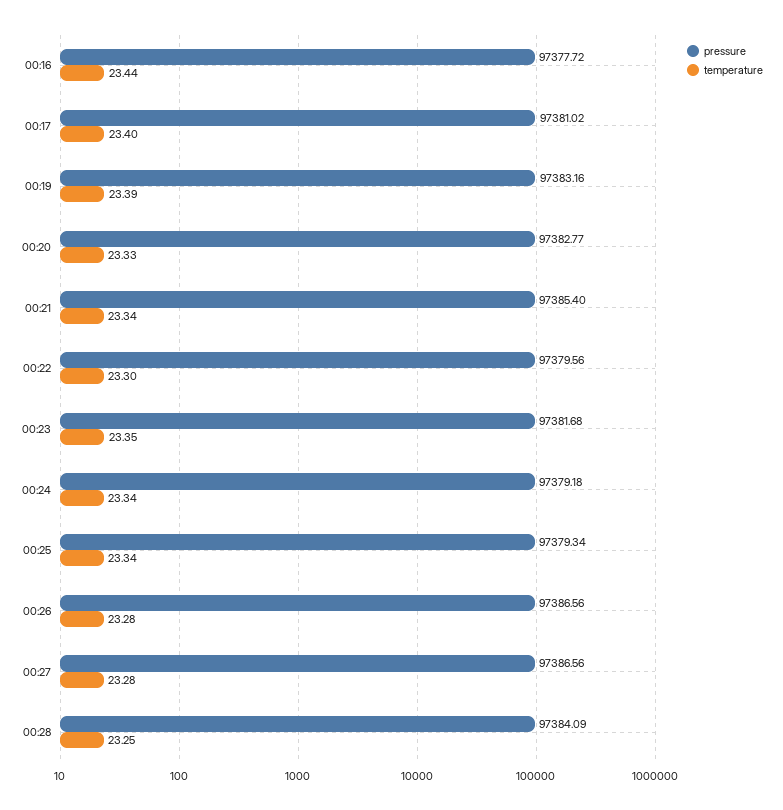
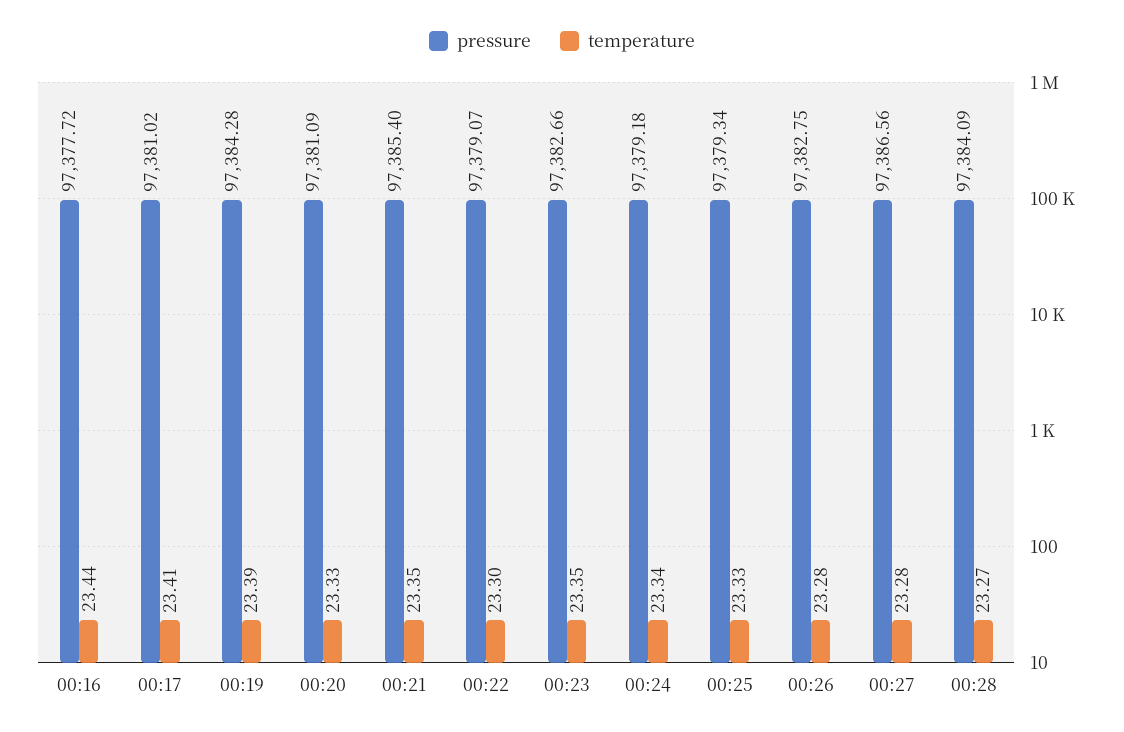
  {
    "pressure": {
      "00:16": 97377.72,
      "00:17": 97381.02,
-     "00:19": 97383.16,
+     "00:19": 97384.28,
-     "00:20": 97382.77,
+     "00:20": 97381.09,
      "00:21": 97385.4,
-     "00:22": 97379.56,
+     "00:22": 97379.07,
-     "00:23": 97381.68,
+     "00:23": 97382.66,
      "00:24": 97379.18,
      "00:25": 97379.34,
-     "00:26": 97386.56,
+     "00:26": 97382.75,
      "00:27": 97386.56,
      "00:28": 97384.09
    },
    "temperature": {
      "00:16": 23.44,
-     "00:17": 23.4,
+     "00:17": 23.41,
      "00:19": 23.39,
      "00:20": 23.33,
-     "00:21": 23.34,
+     "00:21": 23.35,
      "00:22": 23.3,
      "00:23": 23.35,
      "00:24": 23.34,
-     "00:25": 23.34,
+     "00:25": 23.33,
      "00:26": 23.28,
      "00:27": 23.28,
-     "00:28": 23.25
+     "00:28": 23.27
    }
  }

